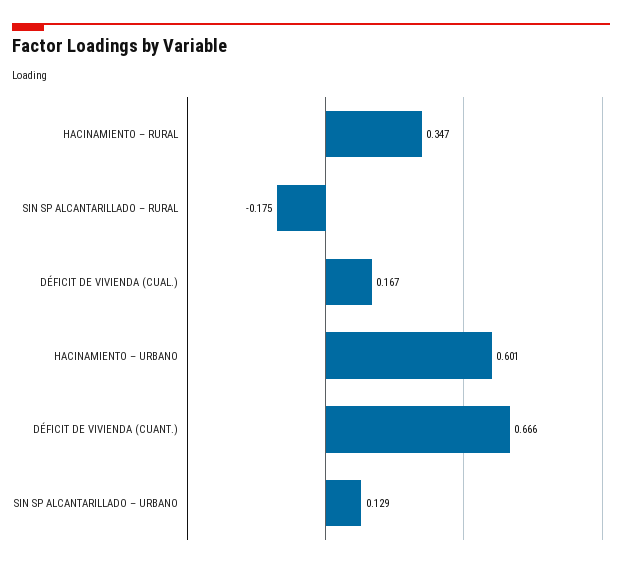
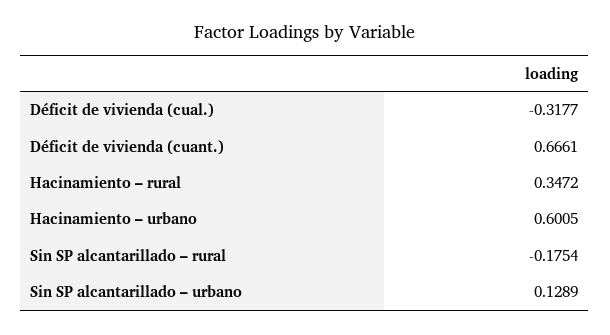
  {
    "HACINAMIENTO – RURAL": 0.3472,
    "SIN SP ALCANTARILLADO – RURAL": -0.1754,
-   "DÉFICIT DE VIVIENDA (CUAL.)": 0.167,
+   "DÉFICIT DE VIVIENDA (CUAL.)": -0.3177,
    "HACINAMIENTO – URBANO": 0.6005,
    "DÉFICIT DE VIVIENDA (CUANT.)": 0.6661,
    "SIN SP ALCANTARILLADO – URBANO": 0.1289
  }

